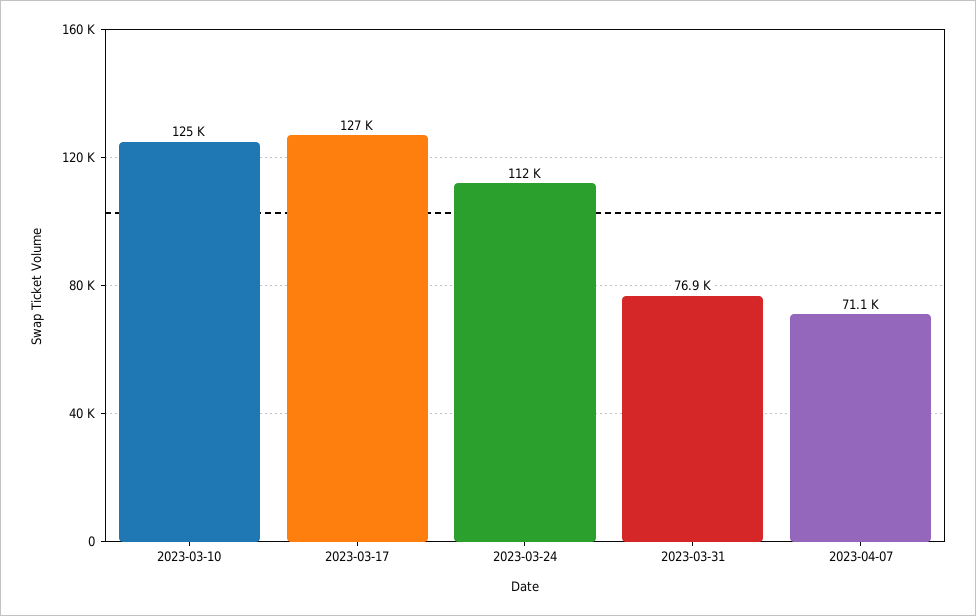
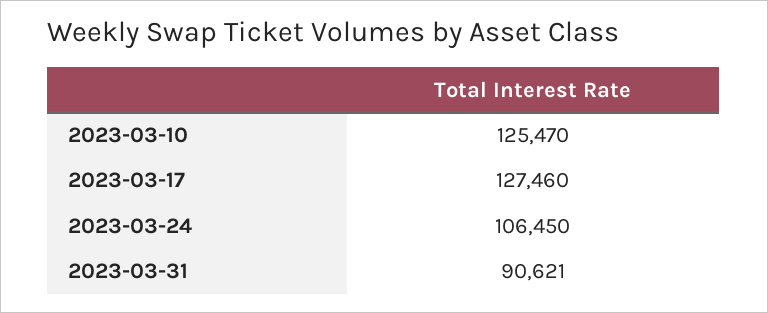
  {
    "2023-03-10": 125470,
    "2023-03-17": 127460,
-   "2023-03-24": 112000,
+   "2023-03-24": 106450,
-   "2023-03-31": 76900,
+   "2023-03-31": 90621
-   "2023-04-07": 71100
  }

